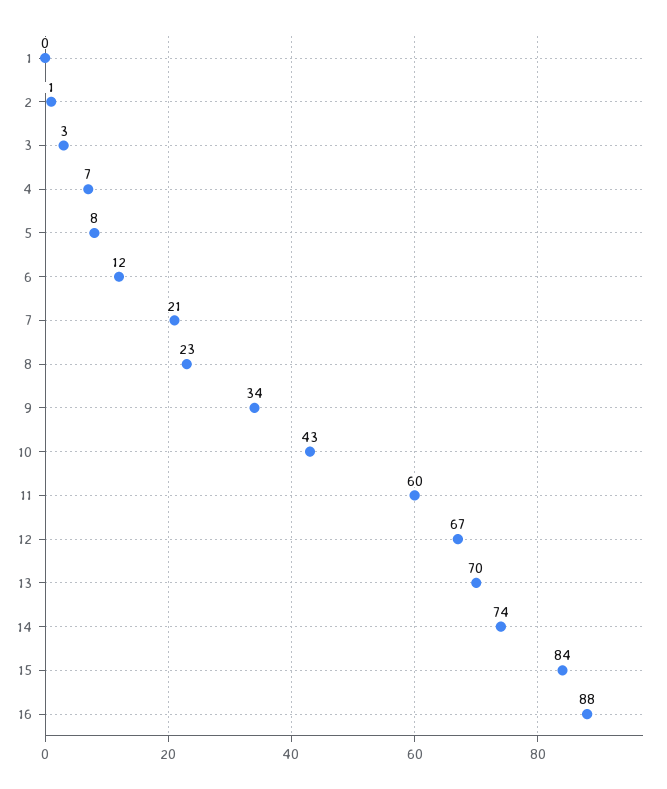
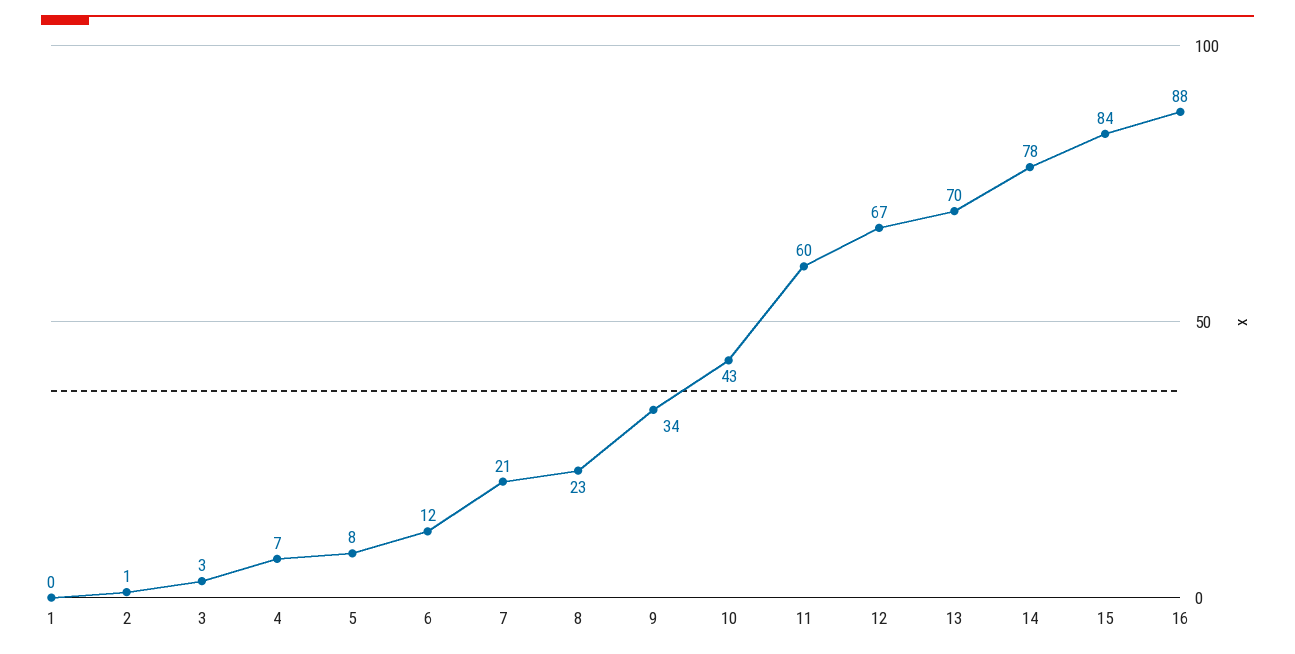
  {
    "1": 0,
    "2": 1,
    "3": 3,
    "4": 7,
    "5": 8,
    "6": 12,
    "7": 21,
    "8": 23,
    "9": 34,
    "10": 43,
    "11": 60,
    "12": 67,
    "13": 70,
-   "14": 74,
+   "14": 78,
    "15": 84,
    "16": 88
  }

